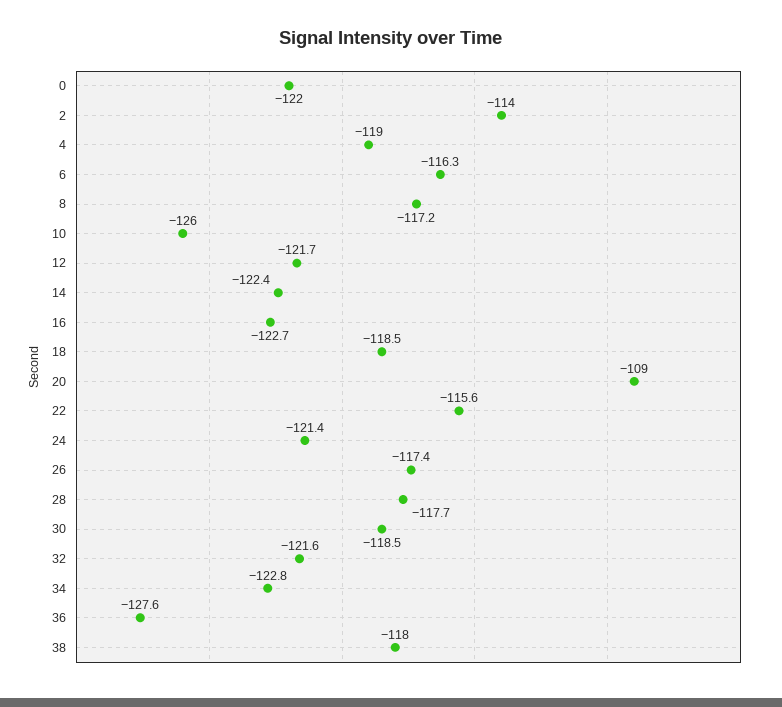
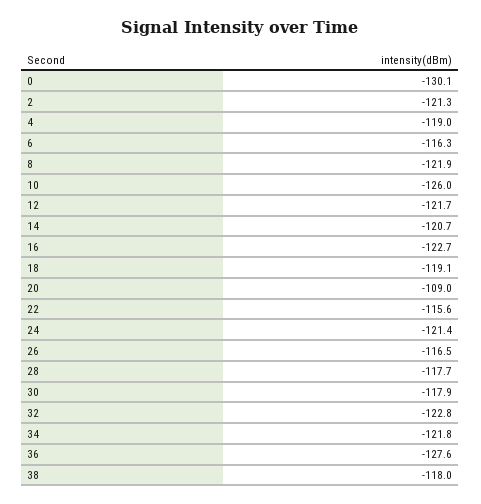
  {
-   "0": -122,
+   "0": -130.1,
-   "2": -114,
+   "2": -121.3,
    "4": -119,
    "6": -116.3,
-   "8": -117.2,
+   "8": -121.9,
    "10": -126,
    "12": -121.7,
-   "14": -122.4,
+   "14": -120.7,
    "16": -122.7,
-   "18": -118.5,
+   "18": -119.1,
    "20": -109,
    "22": -115.6,
    "24": -121.4,
-   "26": -117.4,
+   "26": -116.5,
    "28": -117.7,
-   "30": -118.5,
+   "30": -117.9,
-   "32": -121.6,
+   "32": -122.8,
-   "34": -122.8,
+   "34": -121.8,
    "36": -127.6,
    "38": -118
  }

